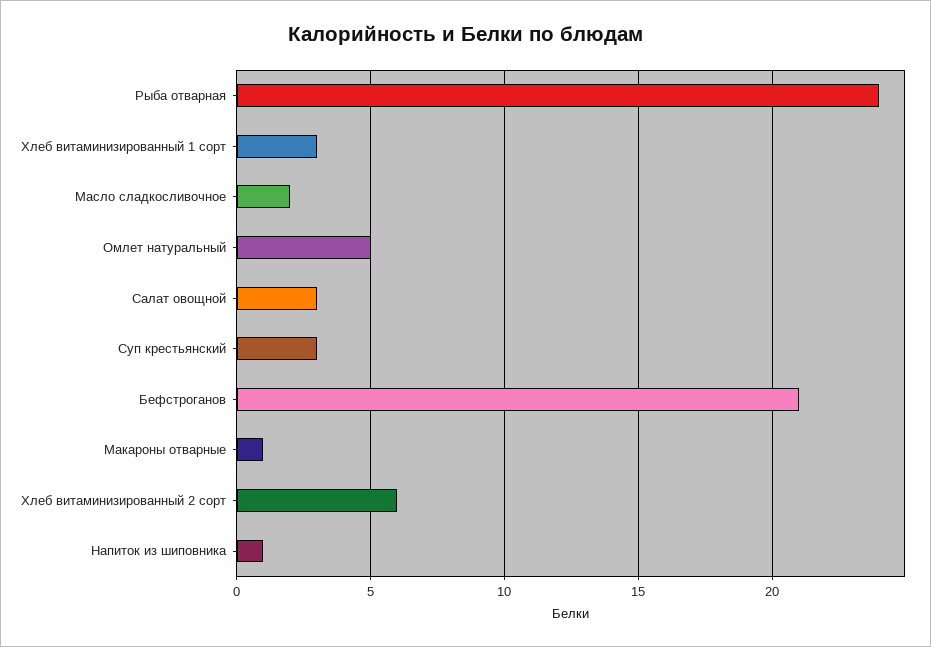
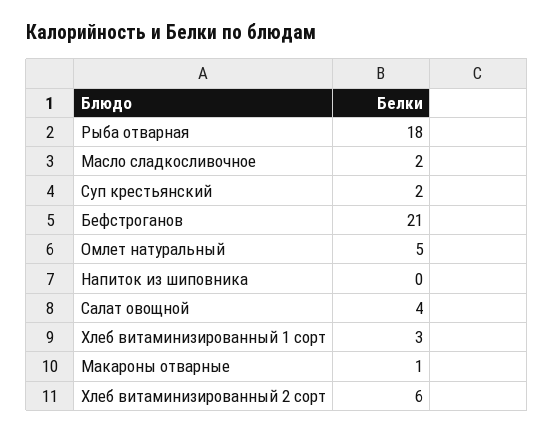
  {
-   "Рыба отварная": 24,
+   "Рыба отварная": 18,
    "Хлеб витаминизированный 1 сорт": 3,
    "Масло сладкосливочное": 2,
    "Омлет натуральный": 5,
-   "Салат овощной": 3,
+   "Салат овощной": 4,
-   "Суп крестьянский": 3,
+   "Суп крестьянский": 2,
    "Бефстроганов": 21,
    "Макароны отварные": 1,
    "Хлеб витаминизированный 2 сорт": 6,
-   "Напиток из шиповника": 1
+   "Напиток из шиповника": 0
  }

